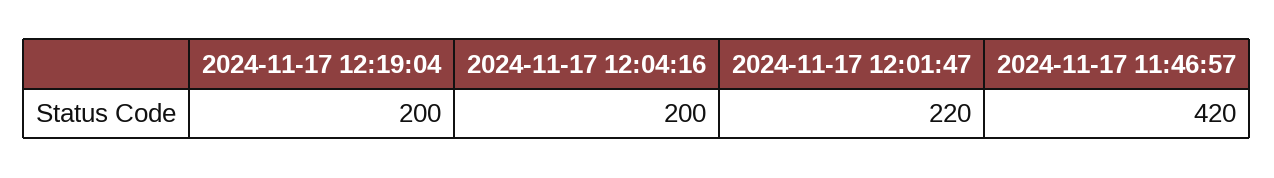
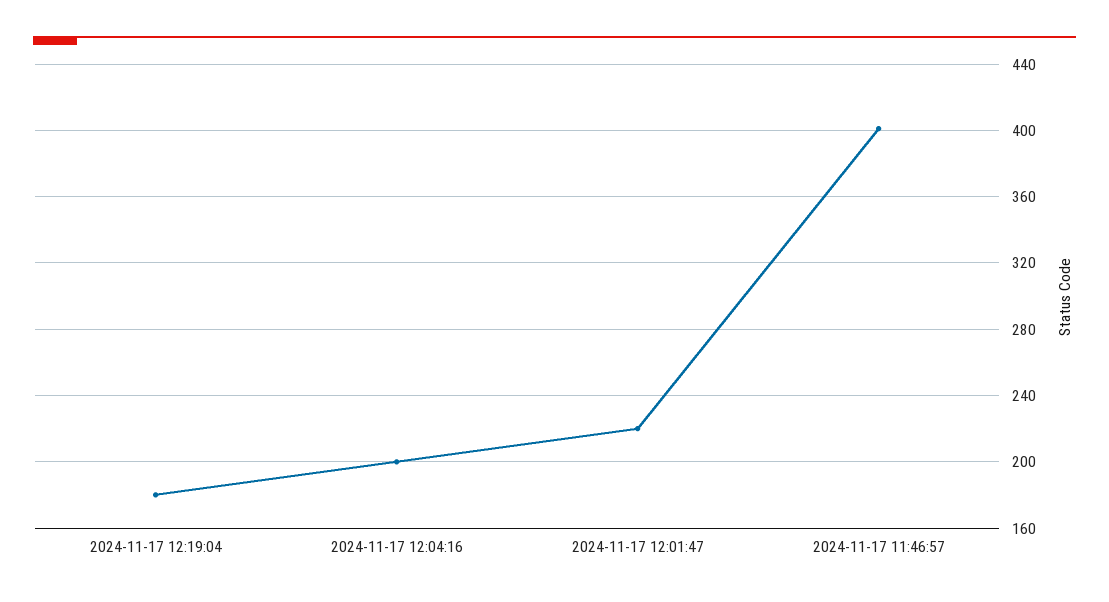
  {
-   "2024-11-17 12:19:04": 200,
+   "2024-11-17 12:19:04": 180,
    "2024-11-17 12:04:16": 200,
    "2024-11-17 12:01:47": 220,
-   "2024-11-17 11:46:57": 420
+   "2024-11-17 11:46:57": 400
  }

